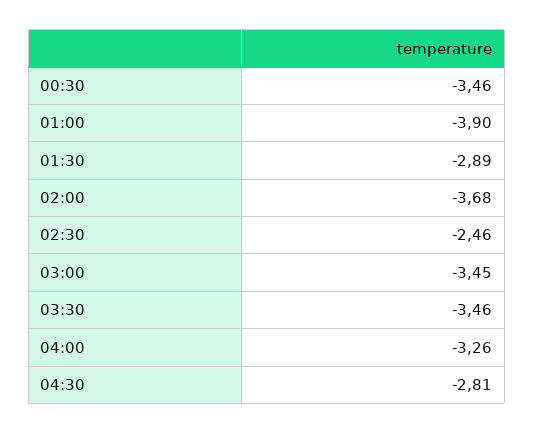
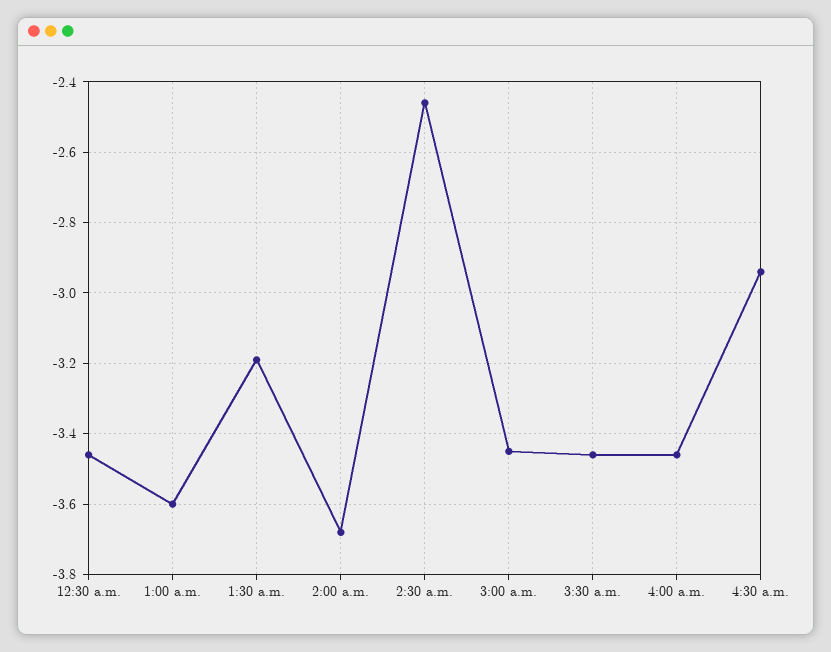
  {
    "00:30": -3.46,
-   "01:00": -3.9,
+   "01:00": -3.6,
-   "01:30": -2.89,
+   "01:30": -3.2,
    "02:00": -3.68,
    "02:30": -2.46,
    "03:00": -3.45,
    "03:30": -3.46,
-   "04:00": -3.26,
+   "04:00": -3.45,
-   "04:30": -2.81
+   "04:30": -2.95
  }

